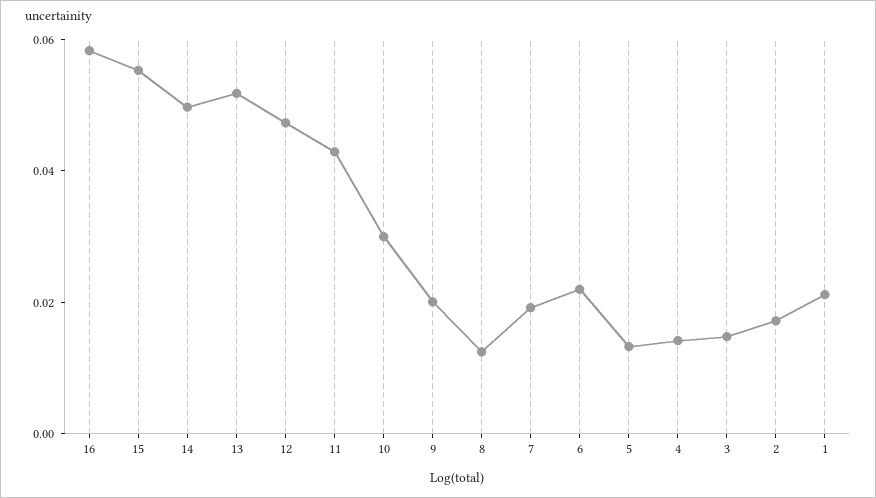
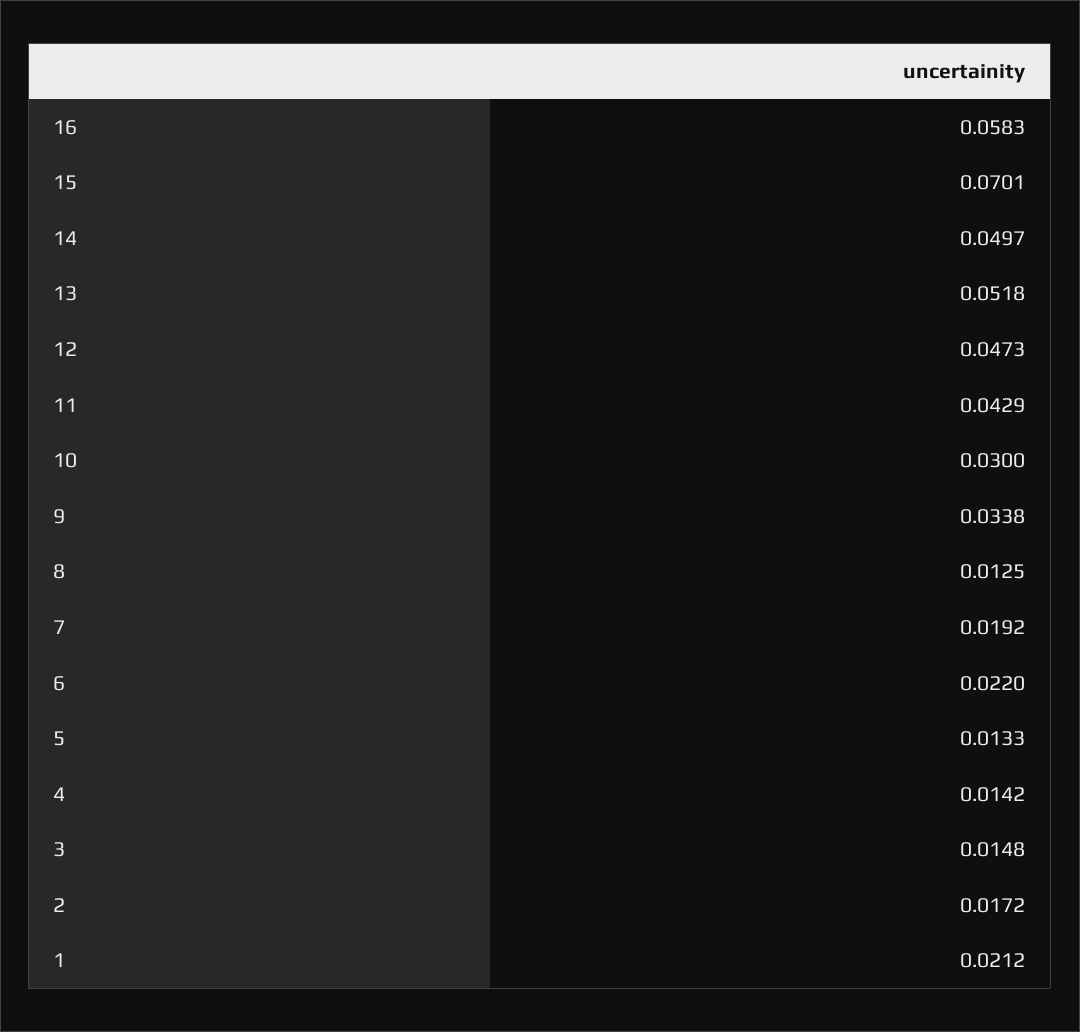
  {
    "16": 0.0583,
-   "15": 0.055,
+   "15": 0.0701,
    "14": 0.0497,
    "13": 0.0518,
    "12": 0.0473,
    "11": 0.0429,
    "10": 0.03,
-   "9": 0.02,
+   "9": 0.0338,
    "8": 0.0125,
    "7": 0.0192,
    "6": 0.022,
    "5": 0.0133,
    "4": 0.0142,
    "3": 0.0148,
    "2": 0.0172,
    "1": 0.0212
  }

